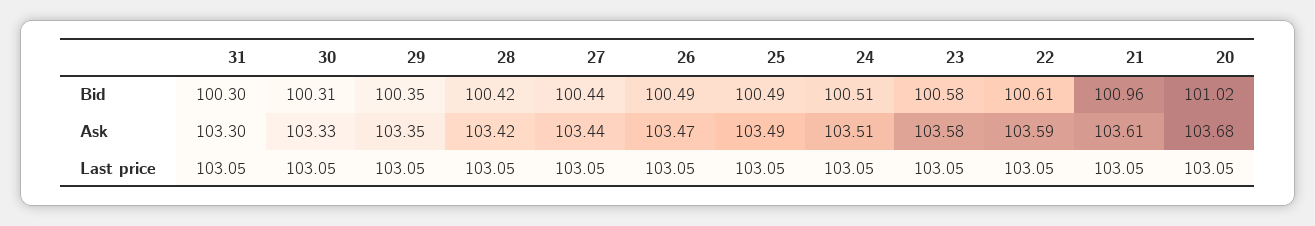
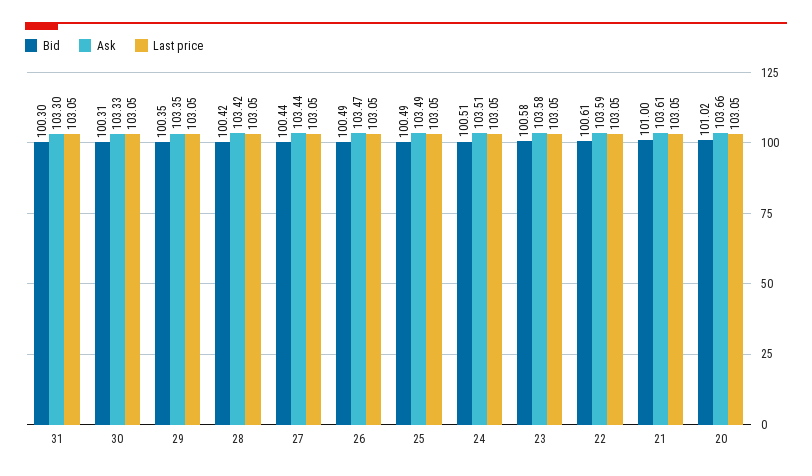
  {
    "Bid": {
      "31": 100.3,
      "30": 100.31,
      "29": 100.35,
      "28": 100.42,
      "27": 100.44,
      "26": 100.49,
      "25": 100.49,
      "24": 100.51,
      "23": 100.58,
      "22": 100.61,
-     "21": 100.96,
+     "21": 101,
      "20": 101.02
    },
    "Ask": {
      "31": 103.3,
      "30": 103.33,
      "29": 103.35,
      "28": 103.42,
      "27": 103.44,
      "26": 103.47,
      "25": 103.49,
      "24": 103.51,
      "23": 103.58,
      "22": 103.59,
      "21": 103.61,
-     "20": 103.68
+     "20": 103.66
    },
    "Last price": {
      "31": 103.05,
      "30": 103.05,
      "29": 103.05,
      "28": 103.05,
      "27": 103.05,
      "26": 103.05,
      "25": 103.05,
      "24": 103.05,
      "23": 103.05,
      "22": 103.05,
      "21": 103.05,
      "20": 103.05
    }
  }

